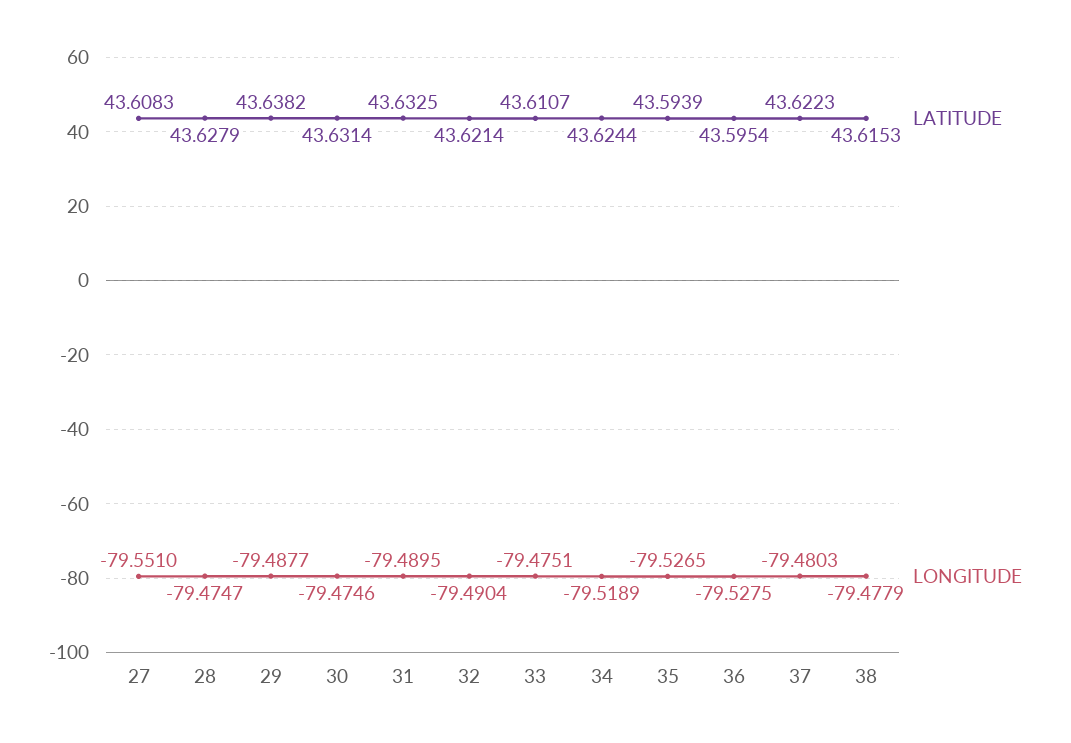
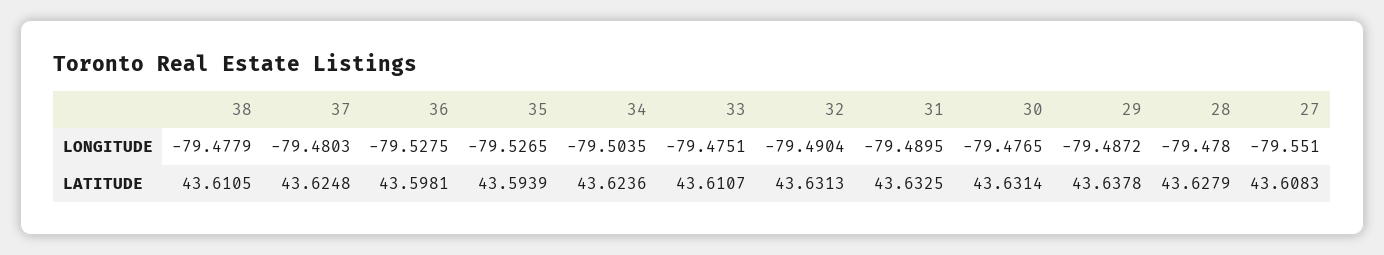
  {
    "LATITUDE": {
      "27": 43.6083,
      "28": 43.6279,
-     "29": 43.6382,
+     "29": 43.6378,
      "30": 43.6314,
      "31": 43.6325,
-     "32": 43.6214,
+     "32": 43.6313,
      "33": 43.6107,
-     "34": 43.6244,
+     "34": 43.6236,
      "35": 43.5939,
-     "36": 43.5954,
+     "36": 43.5981,
-     "37": 43.6223,
+     "37": 43.6248,
-     "38": 43.6153
+     "38": 43.6105
    },
    "LONGITUDE": {
      "27": -79.551,
-     "28": -79.4747,
+     "28": -79.478,
-     "29": -79.4877,
+     "29": -79.4872,
-     "30": -79.4746,
+     "30": -79.4765,
      "31": -79.4895,
      "32": -79.4904,
      "33": -79.4751,
-     "34": -79.5189,
+     "34": -79.5035,
      "35": -79.5265,
      "36": -79.5275,
      "37": -79.4803,
      "38": -79.4779
    }
  }

